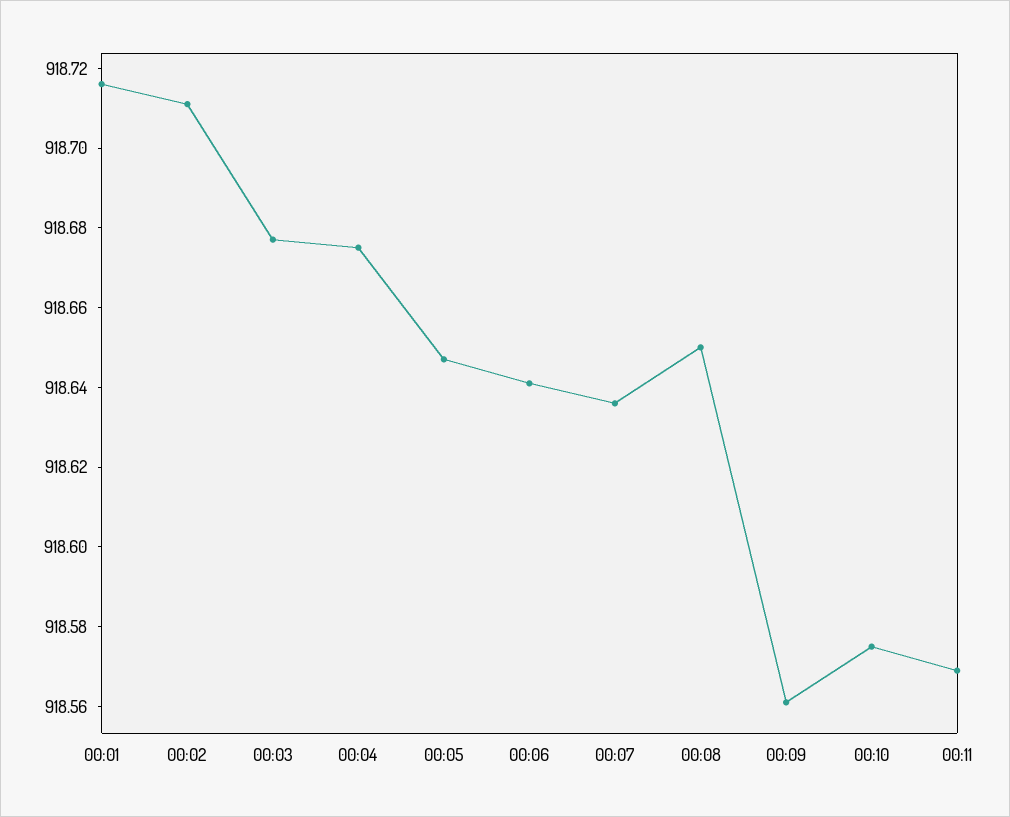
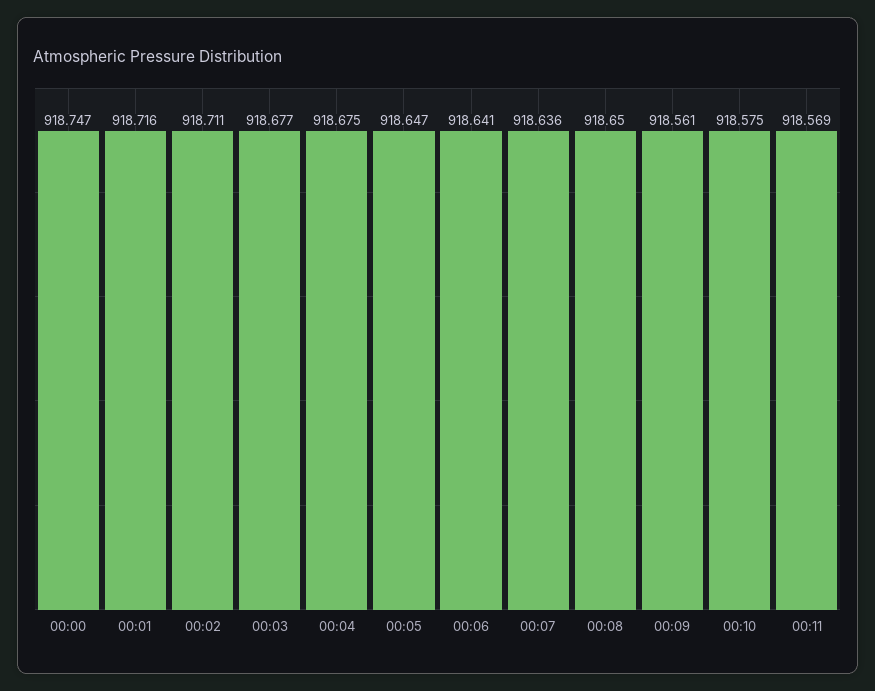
  {
    "00:01": 918.716,
    "00:02": 918.711,
    "00:03": 918.677,
    "00:04": 918.675,
    "00:05": 918.647,
    "00:06": 918.641,
    "00:07": 918.636,
    "00:08": 918.65,
    "00:09": 918.561,
    "00:10": 918.575,
-   "00:11": 918.569
+   "00:11": 918.569,
+   "00:00": 918.747
  }

